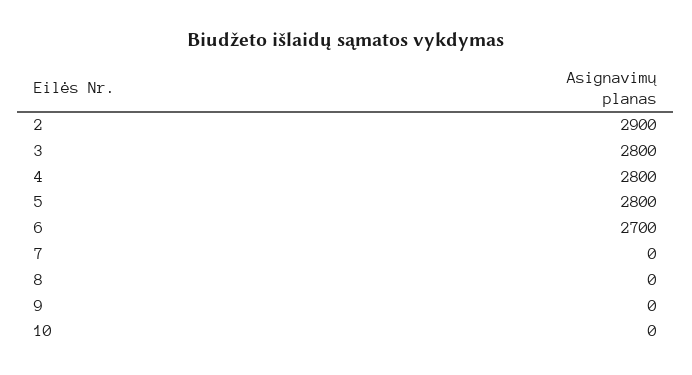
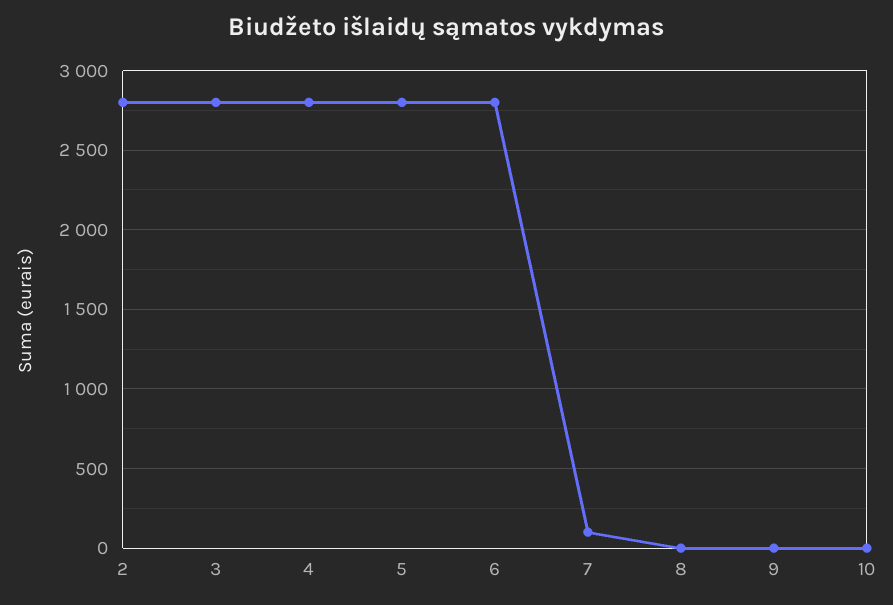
  {
-   "2": 2900,
+   "2": 2800,
    "3": 2800,
    "4": 2800,
    "5": 2800,
-   "6": 2700,
+   "6": 2800,
-   "7": 0,
+   "7": 100,
    "8": 0,
    "9": 0,
    "10": 0
  }

